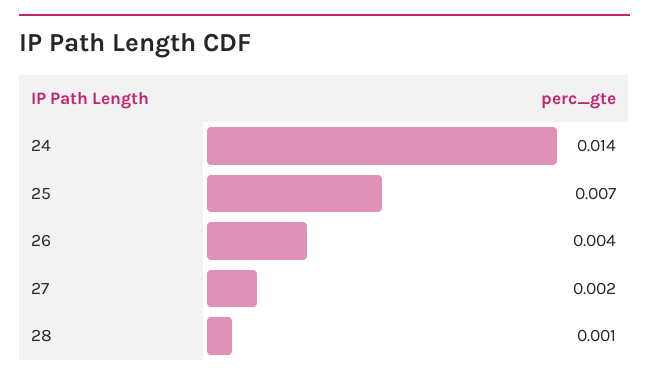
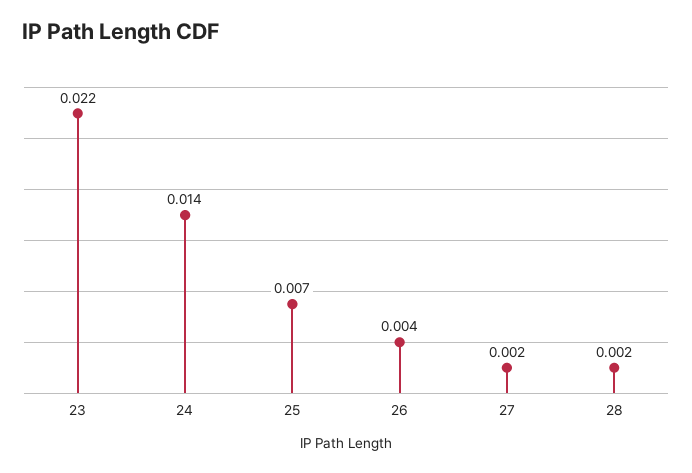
  {
    "24": 0.014,
    "25": 0.007,
    "26": 0.004,
    "27": 0.002,
-   "28": 0.001
+   "28": 0.002,
+   "23": 0.022
  }

